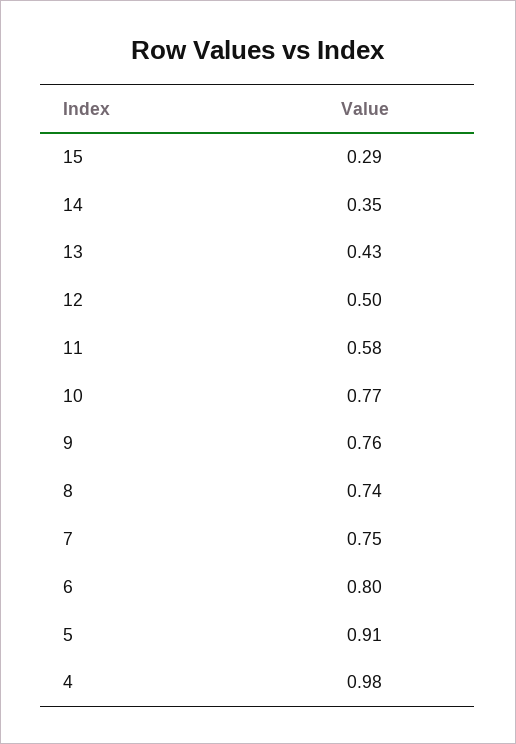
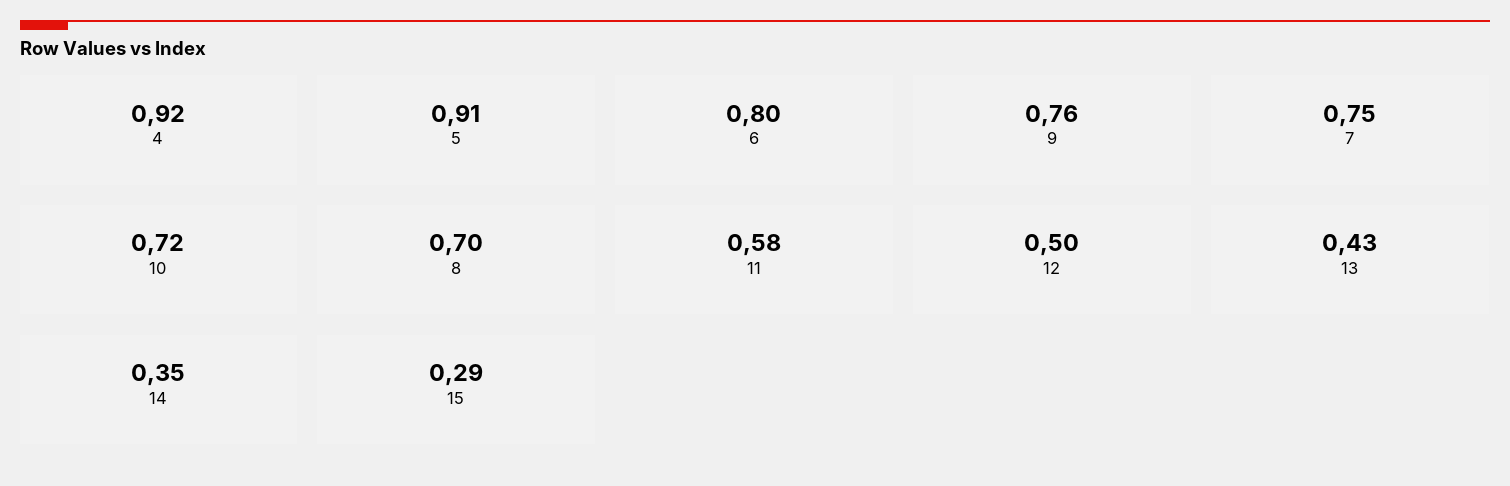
  {
    "15": 0.29,
    "14": 0.35,
    "13": 0.43,
    "12": 0.5,
    "11": 0.58,
-   "10": 0.77,
+   "10": 0.72,
    "9": 0.76,
-   "8": 0.74,
+   "8": 0.7,
    "7": 0.75,
    "6": 0.8,
    "5": 0.91,
-   "4": 0.98
+   "4": 0.92
  }

